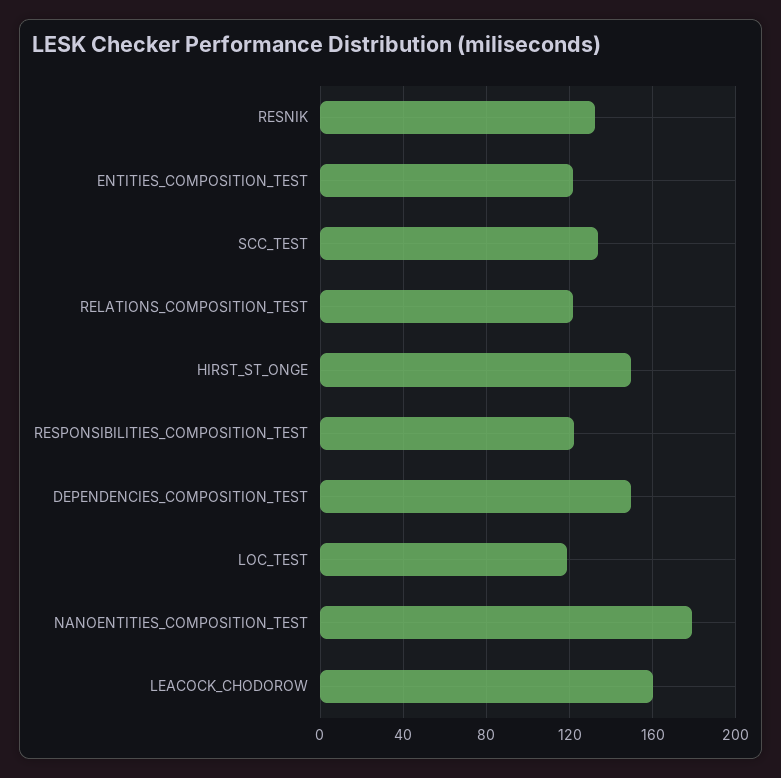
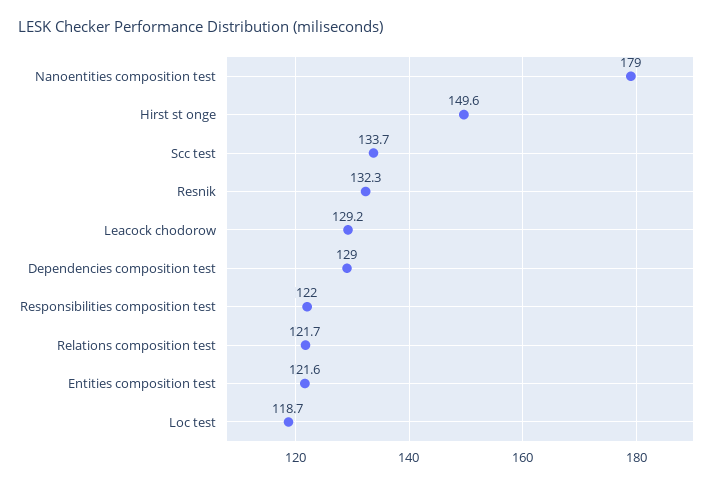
  {
    "RESNIK": 132.3,
    "ENTITIES_COMPOSITION_TEST": 121.6,
    "SCC_TEST": 133.7,
    "RELATIONS_COMPOSITION_TEST": 121.7,
    "HIRST_ST_ONGE": 149.6,
    "RESPONSIBILITIES_COMPOSITION_TEST": 122,
-   "DEPENDENCIES_COMPOSITION_TEST": 150,
+   "DEPENDENCIES_COMPOSITION_TEST": 129,
    "LOC_TEST": 118.7,
    "NANOENTITIES_COMPOSITION_TEST": 179,
-   "LEACOCK_CHODOROW": 160
+   "LEACOCK_CHODOROW": 129.2
  }

